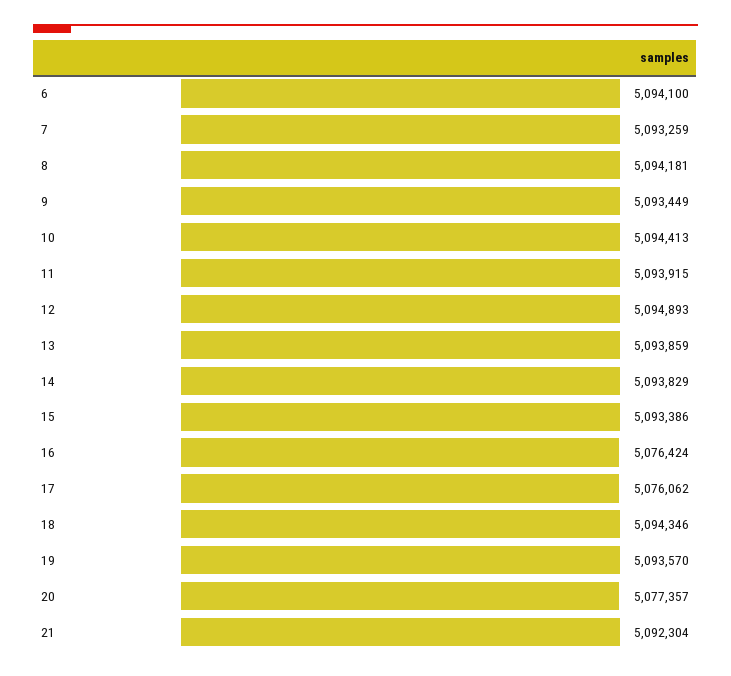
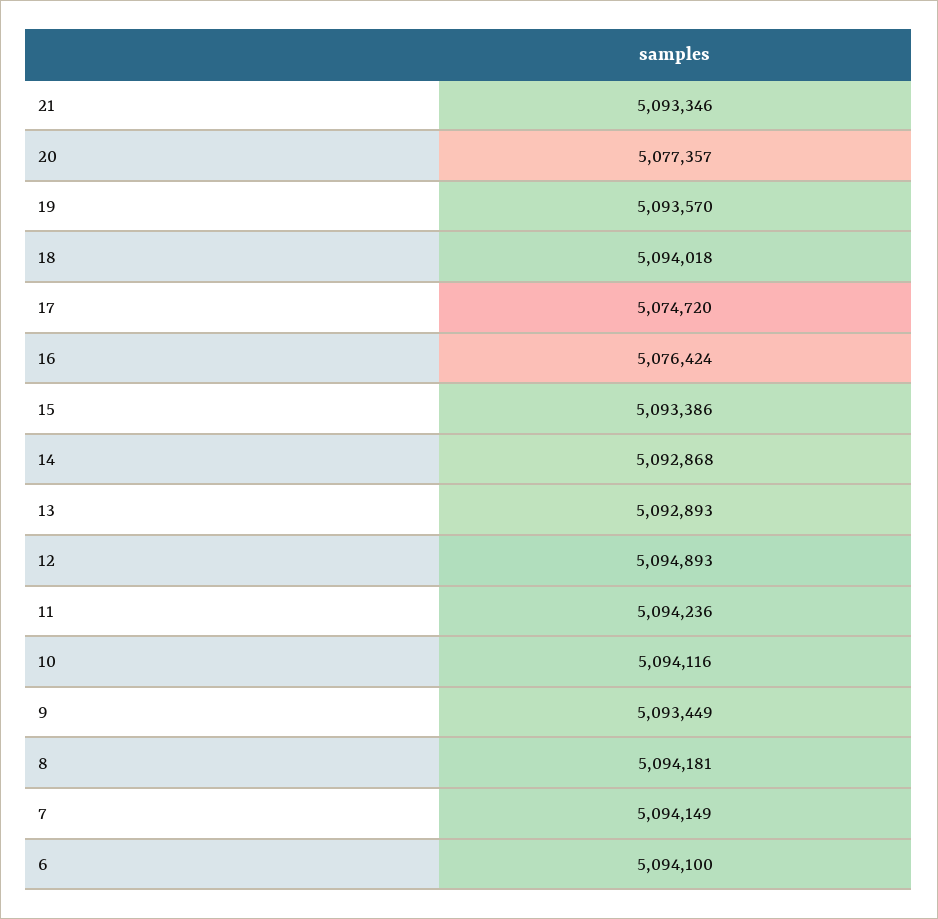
  {
    "6": 5094100,
-   "7": 5093259,
+   "7": 5094149,
    "8": 5094181,
    "9": 5093449,
-   "10": 5094413,
+   "10": 5094116,
-   "11": 5093915,
+   "11": 5094236,
    "12": 5094893,
-   "13": 5093859,
+   "13": 5092893,
-   "14": 5093829,
+   "14": 5092868,
    "15": 5093386,
    "16": 5076424,
-   "17": 5076062,
+   "17": 5074720,
-   "18": 5094346,
+   "18": 5094018,
    "19": 5093570,
    "20": 5077357,
-   "21": 5092304
+   "21": 5093346
  }

